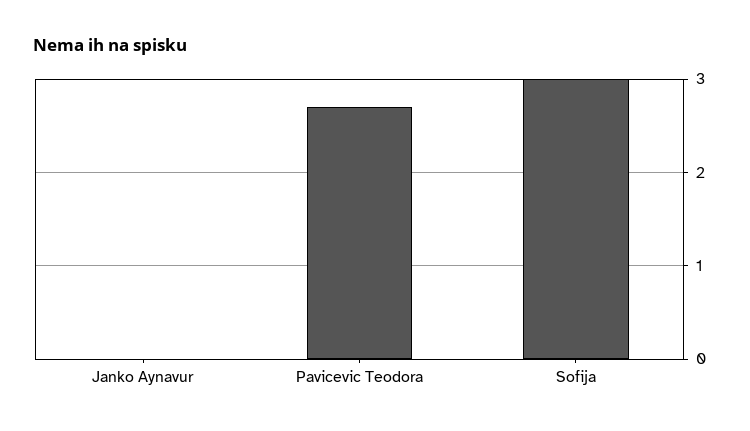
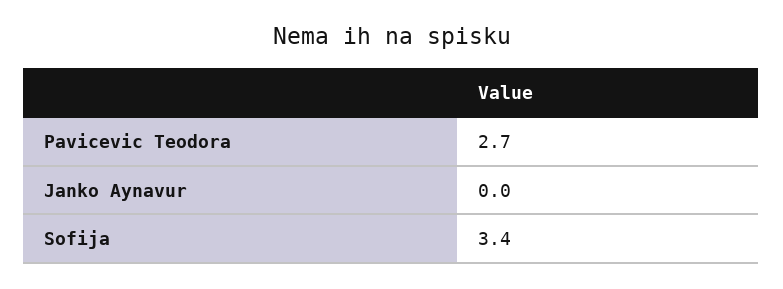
  {
    "Janko Aynavur": 0,
    "Pavicevic Teodora": 2.7,
-   "Sofija": 3
+   "Sofija": 3.4
  }

